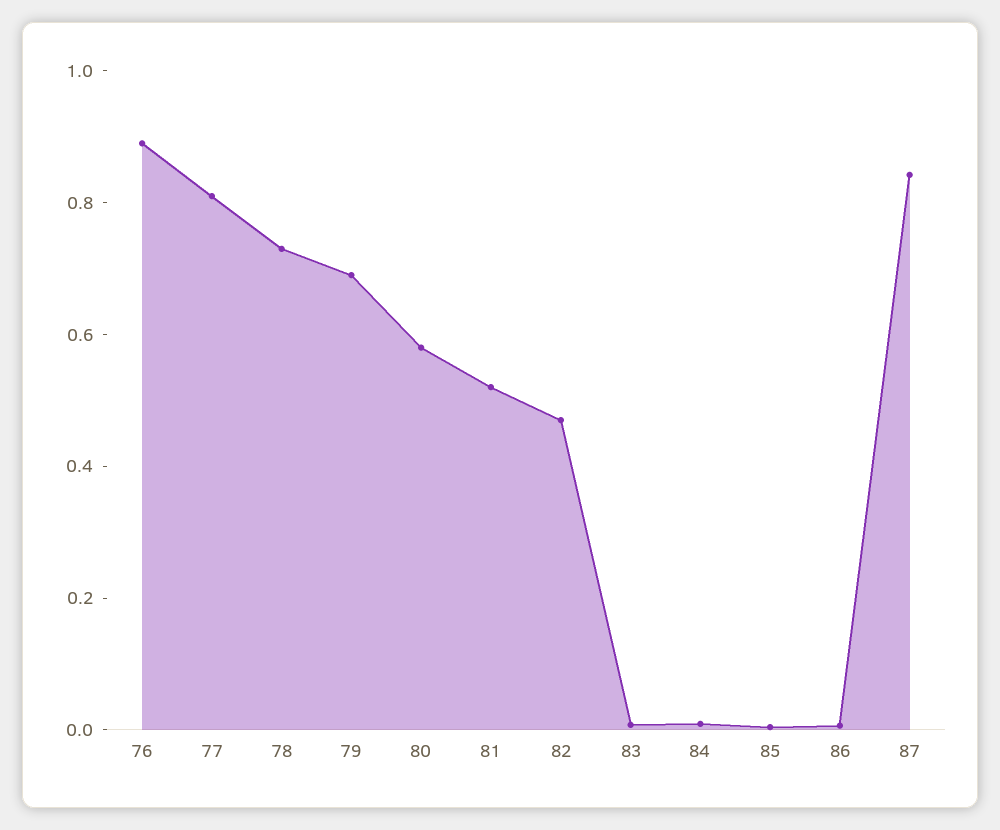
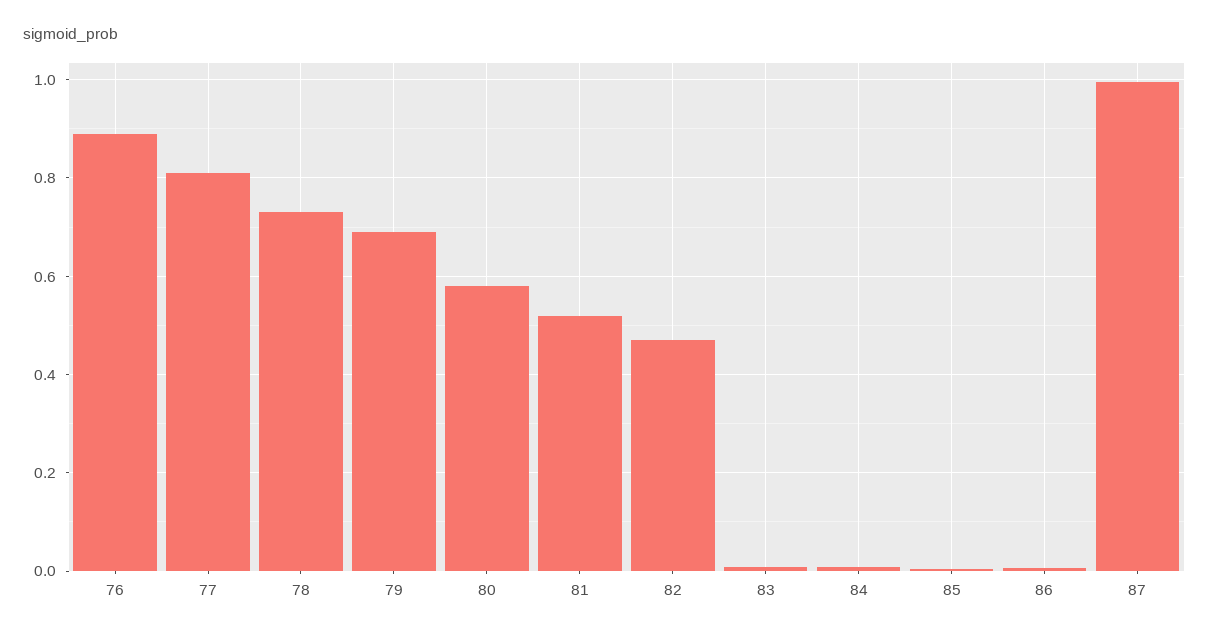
  {
    "76": 0.9,
    "77": 0.82,
    "78": 0.74,
    "79": 0.7,
    "80": 0.58,
    "81": 0.52,
    "82": 0.48,
    "83": 0,
    "84": 0,
    "85": 0,
    "86": 0,
-   "87": 0.85
+   "87": 1
  }

